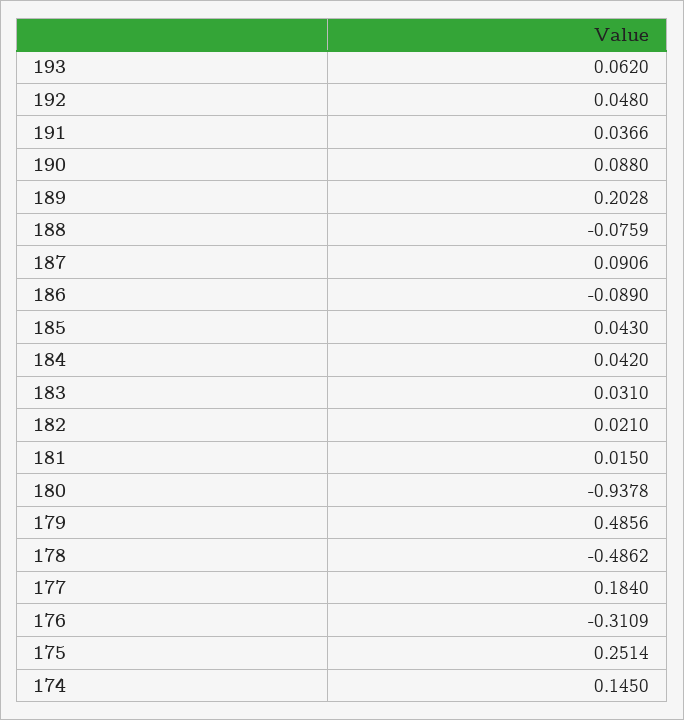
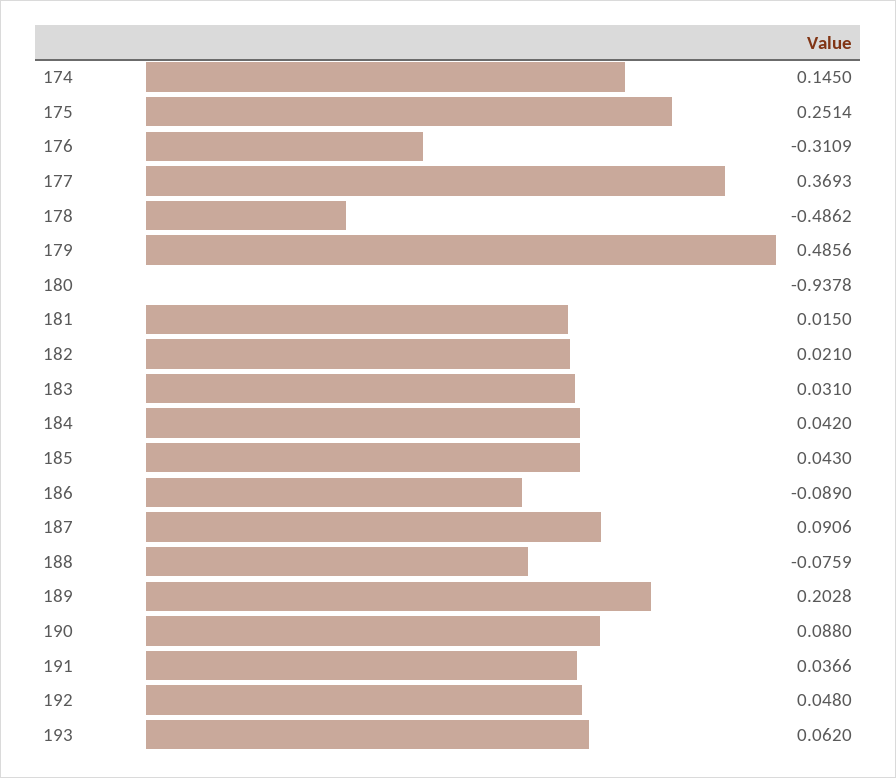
  {
    "193": 0.062,
    "192": 0.048,
    "191": 0.0366,
    "190": 0.088,
    "189": 0.2028,
    "188": -0.0759,
    "187": 0.0906,
    "186": -0.089,
    "185": 0.043,
    "184": 0.042,
    "183": 0.031,
    "182": 0.021,
    "181": 0.015,
    "180": -0.9378,
    "179": 0.4856,
    "178": -0.4862,
-   "177": 0.184,
+   "177": 0.3693,
    "176": -0.3109,
    "175": 0.2514,
    "174": 0.145
  }

